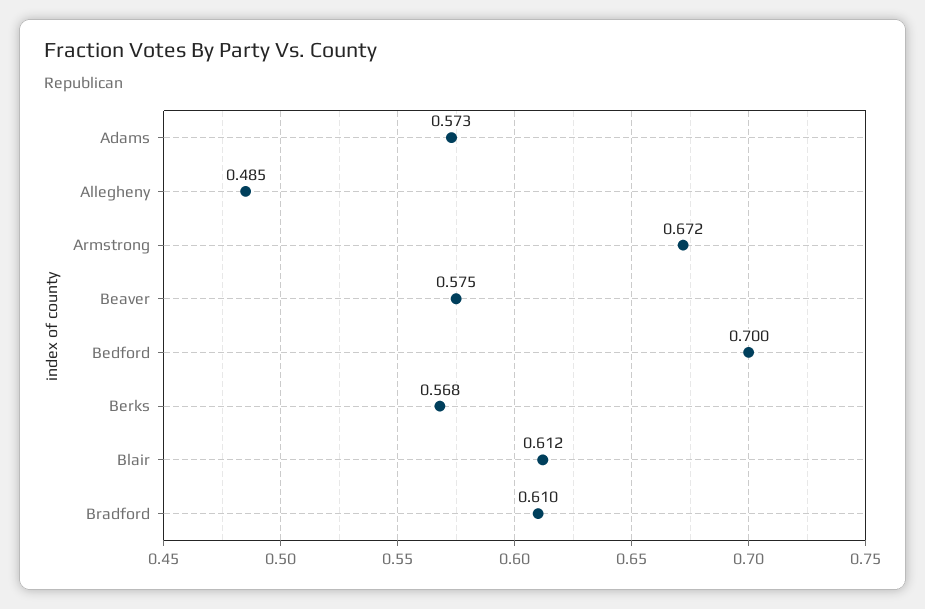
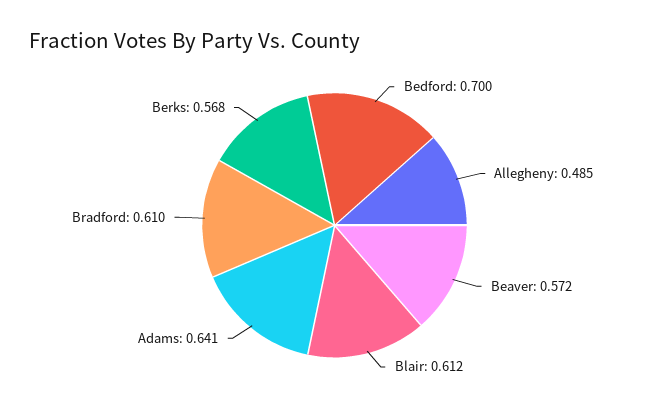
  {
-   "Adams": 0.573,
+   "Adams": 0.641,
    "Allegheny": 0.485,
-   "Armstrong": 0.672,
-   "Beaver": 0.575,
+   "Beaver": 0.572,
    "Bedford": 0.7,
    "Berks": 0.568,
    "Blair": 0.612,
    "Bradford": 0.61
  }

